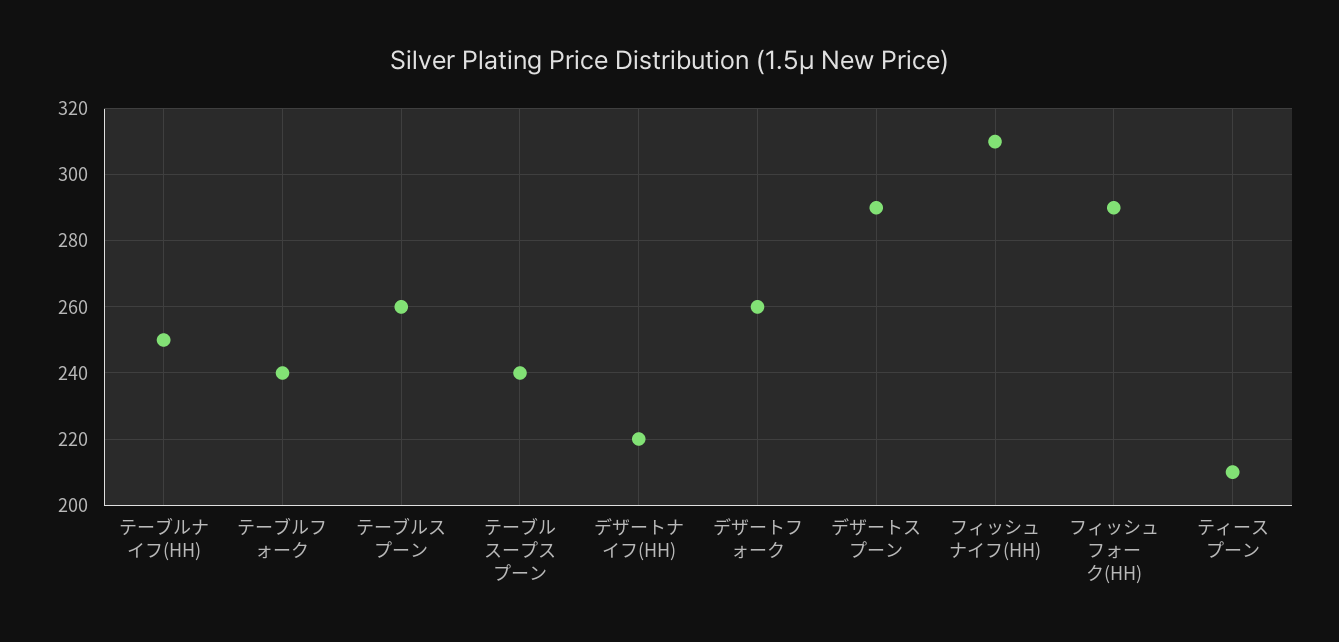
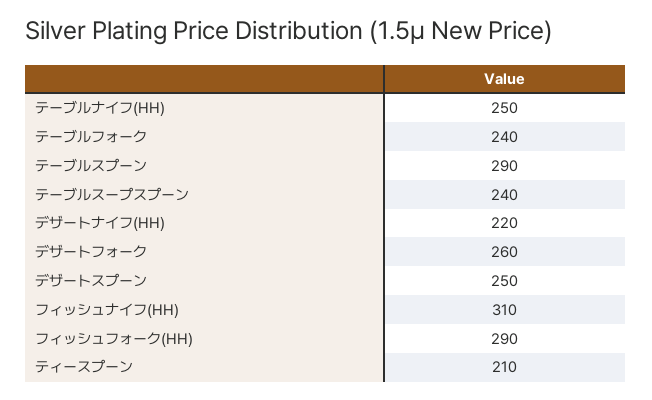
  {
    "テーブルナイフ(HH)": 250,
    "テーブルフォーク": 240,
-   "テーブルスプーン": 260,
+   "テーブルスプーン": 290,
    "テーブルスープスプーン": 240,
    "デザートナイフ(HH)": 220,
    "デザートフォーク": 260,
-   "デザートスプーン": 290,
+   "デザートスプーン": 250,
    "フィッシュナイフ(HH)": 310,
    "フィッシュフォーク(HH)": 290,
    "ティースプーン": 210
  }

